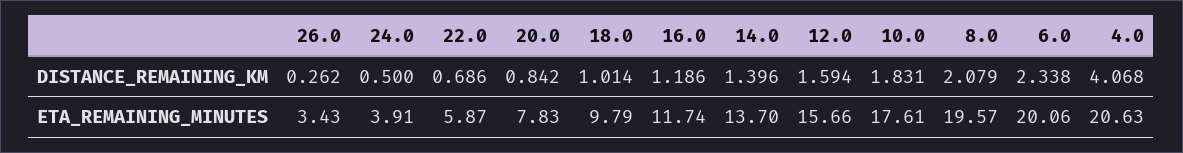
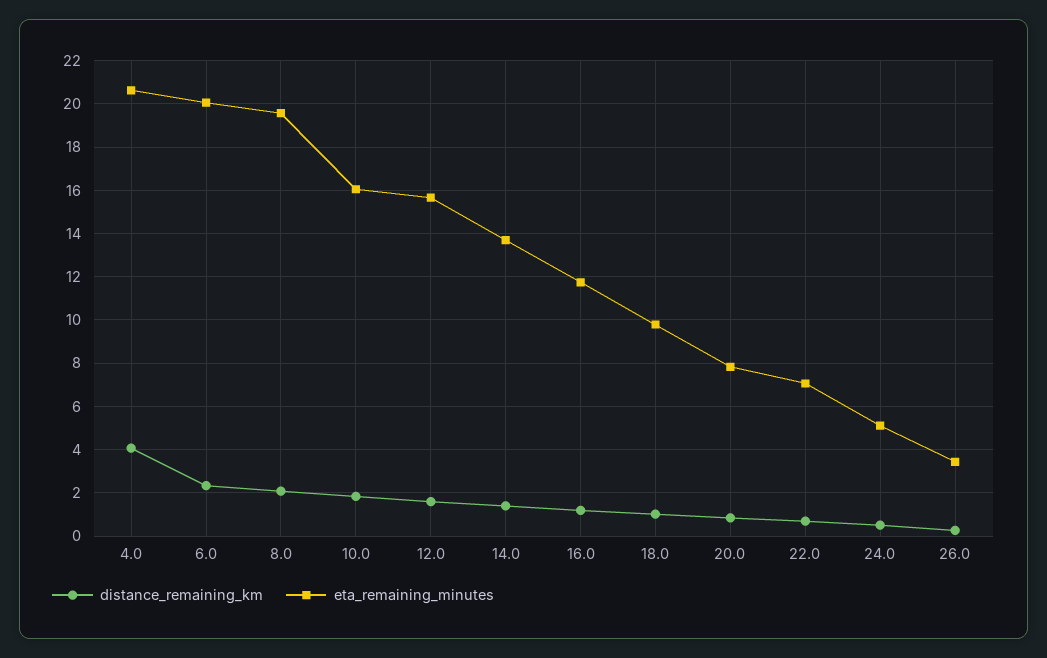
  {
    "DISTANCE_REMAINING_KM": {
      "26.0": 0.262,
      "24.0": 0.5,
      "22.0": 0.686,
      "20.0": 0.842,
      "18.0": 1.014,
      "16.0": 1.186,
      "14.0": 1.396,
      "12.0": 1.594,
      "10.0": 1.831,
      "8.0": 2.079,
      "6.0": 2.338,
      "4.0": 4.068
    },
    "ETA_REMAINING_MINUTES": {
      "26.0": 3.43,
-     "24.0": 3.91,
+     "24.0": 5,
-     "22.0": 5.87,
+     "22.0": 7,
      "20.0": 7.83,
      "18.0": 9.79,
      "16.0": 11.74,
      "14.0": 13.7,
      "12.0": 15.66,
-     "10.0": 17.61,
+     "10.0": 16,
      "8.0": 19.57,
      "6.0": 20.06,
      "4.0": 20.63
    }
  }

